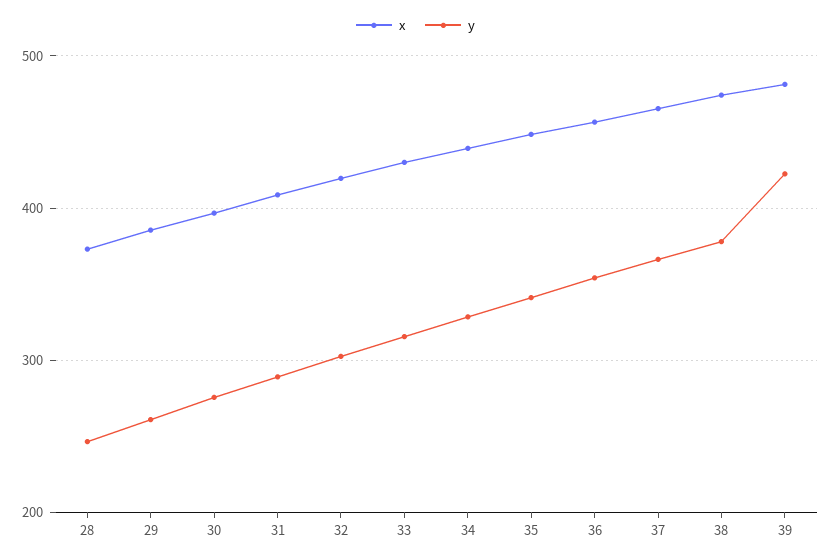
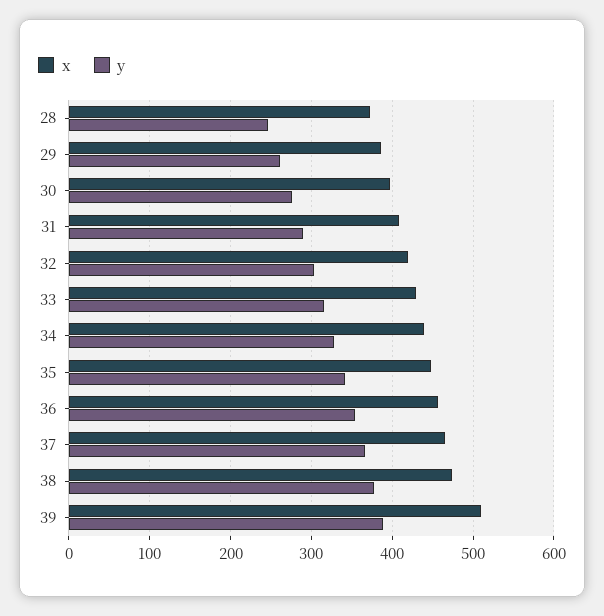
  {
    "x": {
      "28": 370,
      "29": 390,
      "30": 400,
      "31": 410,
      "32": 420,
      "33": 430,
      "34": 440,
      "35": 450,
      "36": 460,
      "37": 470,
      "38": 470,
-     "39": 480
+     "39": 510
    },
    "y": {
      "28": 250,
      "29": 260,
      "30": 280,
      "31": 290,
      "32": 300,
      "33": 320,
      "34": 330,
      "35": 340,
      "36": 350,
      "37": 370,
      "38": 380,
-     "39": 420
+     "39": 390
    }
  }

